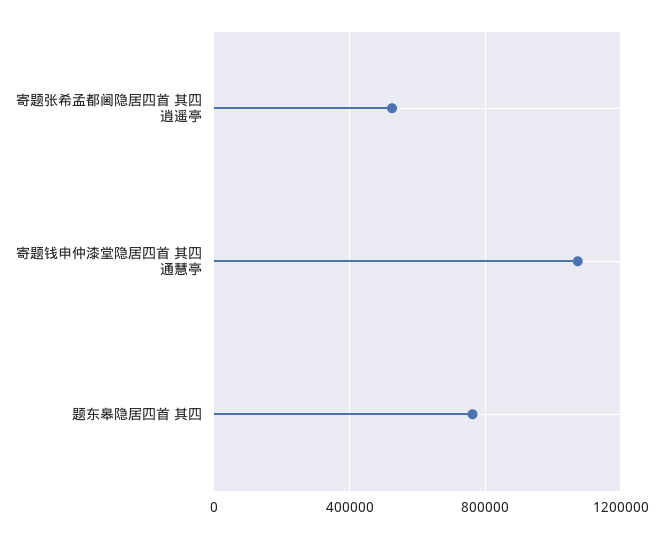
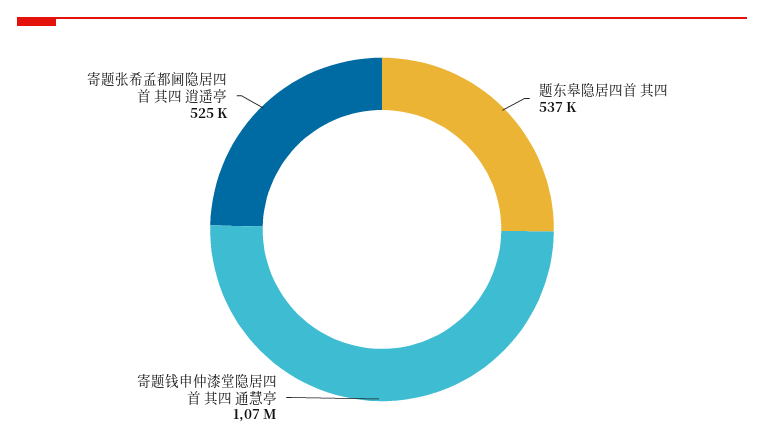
  {
    "寄题张希孟都阃隐居四首 其四 逍遥亭": 525000,
    "寄题钱申仲漆堂隐居四首 其四 通慧亭": 1070000,
-   "题东皋隐居四首 其四": 750000
+   "题东皋隐居四首 其四": 537000
  }

